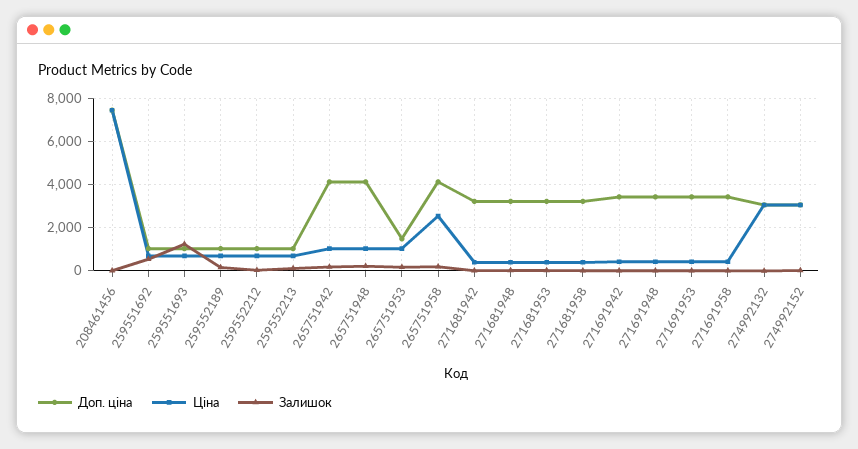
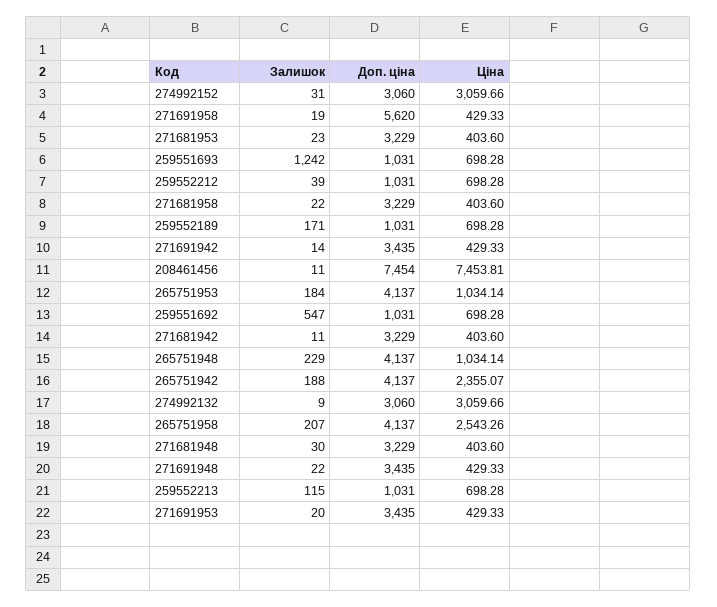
  {
    "Доп. ціна": {
      "208461456": 7454,
      "259551692": 1031,
      "259551693": 1031,
      "259552189": 1031,
      "259552212": 1031,
      "259552213": 1031,
      "265751942": 4137,
      "265751948": 4137,
-     "265751953": 1500,
+     "265751953": 4137,
      "265751958": 4137,
      "271681942": 3229,
      "271681948": 3229,
      "271681953": 3229,
      "271681958": 3229,
      "271691942": 3435,
      "271691948": 3435,
      "271691953": 3435,
-     "271691958": 3500,
+     "271691958": 5620,
      "274992132": 3060,
      "274992152": 3060
    },
    "Ціна": {
      "208461456": 7453.81,
      "259551692": 698.28,
      "259551693": 698.28,
      "259552189": 698.28,
      "259552212": 698.28,
      "259552213": 698.28,
-     "265751942": 1000,
+     "265751942": 2355.07,
      "265751948": 1034.14,
      "265751953": 1034.14,
      "265751958": 2543.26,
      "271681942": 403.6,
      "271681948": 403.6,
      "271681953": 403.6,
      "271681958": 403.6,
      "271691942": 429.33,
      "271691948": 429.33,
      "271691953": 429.33,
      "271691958": 429.33,
      "274992132": 3059.66,
      "274992152": 3059.66
    },
    "Залишок": {
      "208461456": 11,
      "259551692": 547,
      "259551693": 1242,
      "259552189": 171,
      "259552212": 39,
      "259552213": 115,
      "265751942": 188,
      "265751948": 229,
      "265751953": 184,
      "265751958": 207,
      "271681942": 11,
      "271681948": 30,
      "271681953": 23,
      "271681958": 22,
      "271691942": 14,
      "271691948": 22,
      "271691953": 20,
      "271691958": 19,
      "274992132": 9,
      "274992152": 31
    }
  }

